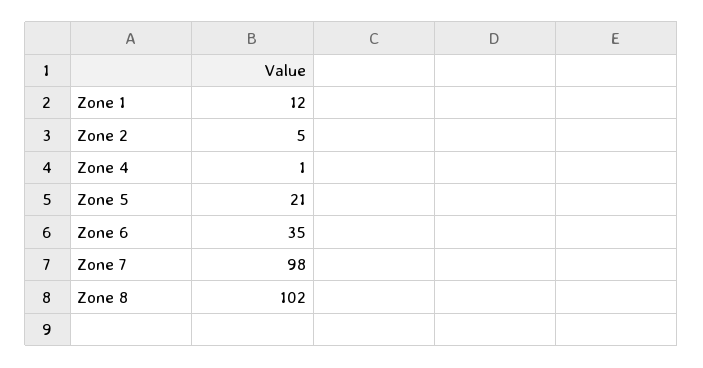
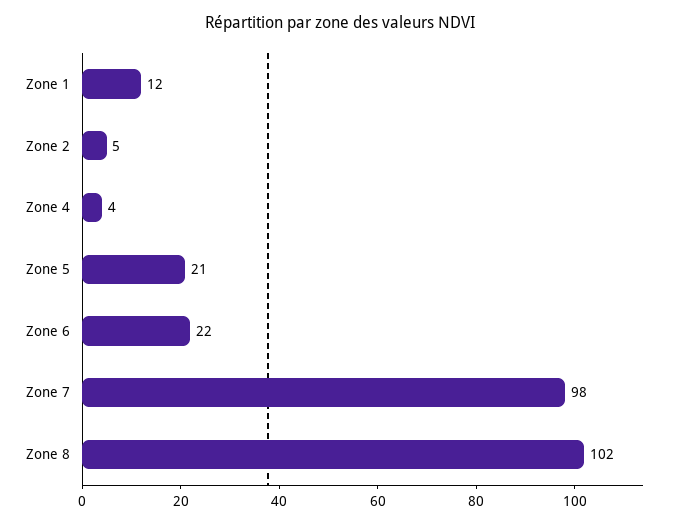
  {
    "Zone 1": 12,
    "Zone 2": 5,
-   "Zone 4": 1,
+   "Zone 4": 4,
    "Zone 5": 21,
-   "Zone 6": 35,
+   "Zone 6": 22,
    "Zone 7": 98,
    "Zone 8": 102
  }

